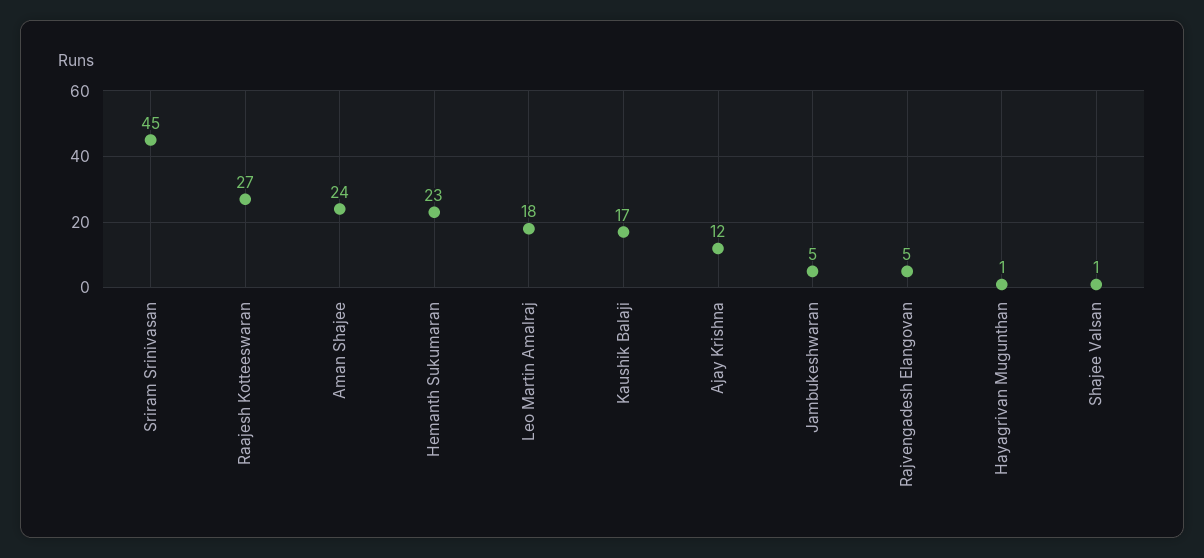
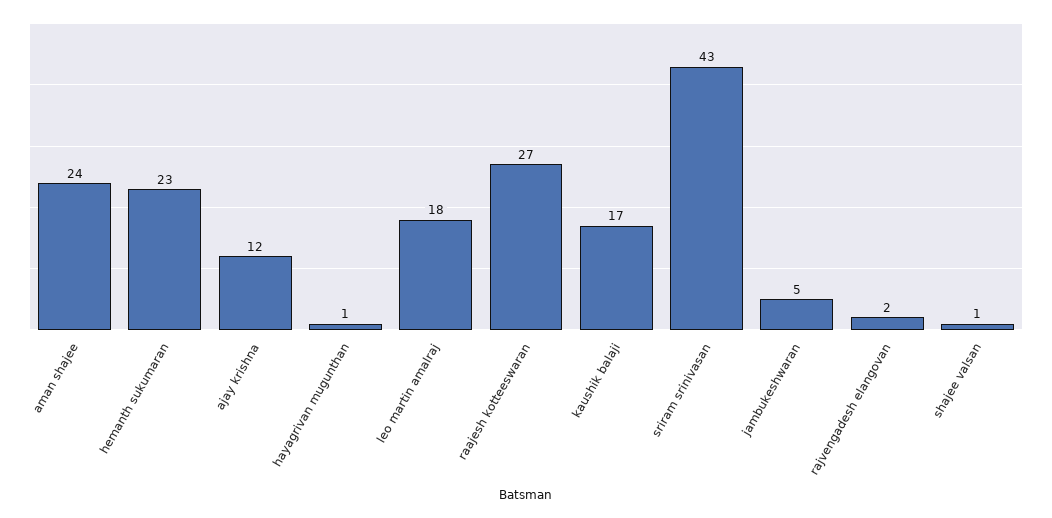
  {
-   "Sriram Srinivasan": 45,
+   "Sriram Srinivasan": 43,
    "Raajesh Kotteeswaran": 27,
    "Aman Shajee": 24,
    "Hemanth Sukumaran": 23,
    "Leo Martin Amalraj": 18,
    "Kaushik Balaji": 17,
    "Ajay Krishna": 12,
    "Jambukeshwaran": 5,
-   "Rajvengadesh Elangovan": 5,
+   "Rajvengadesh Elangovan": 2,
    "Hayagrivan Mugunthan": 1,
    "Shajee Valsan": 1
  }

